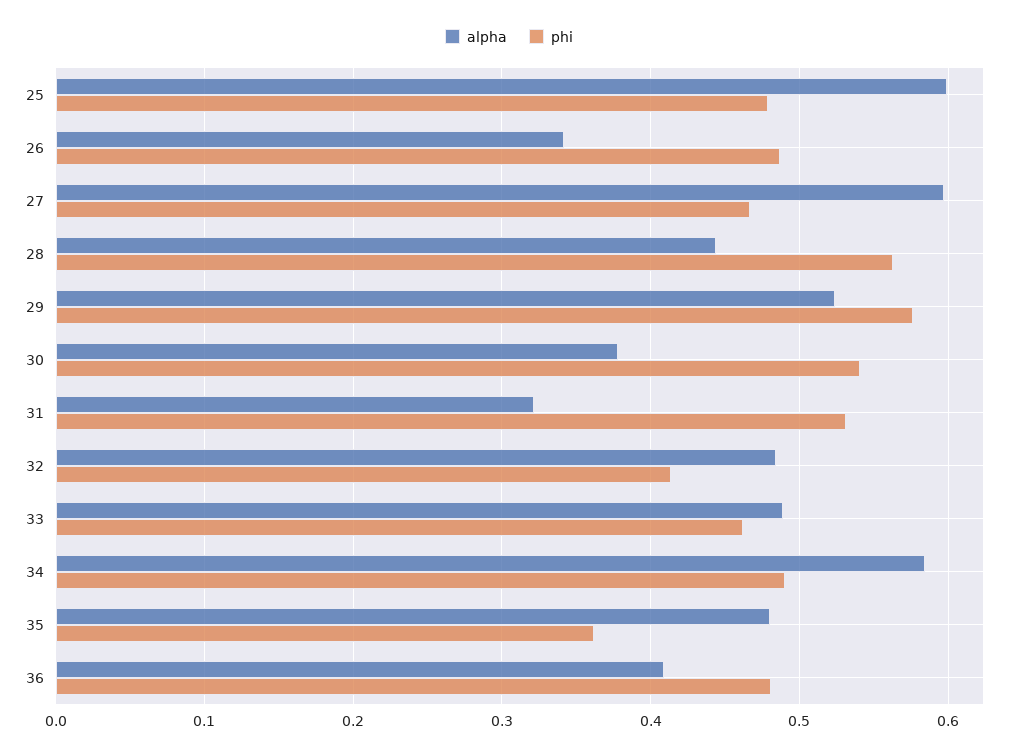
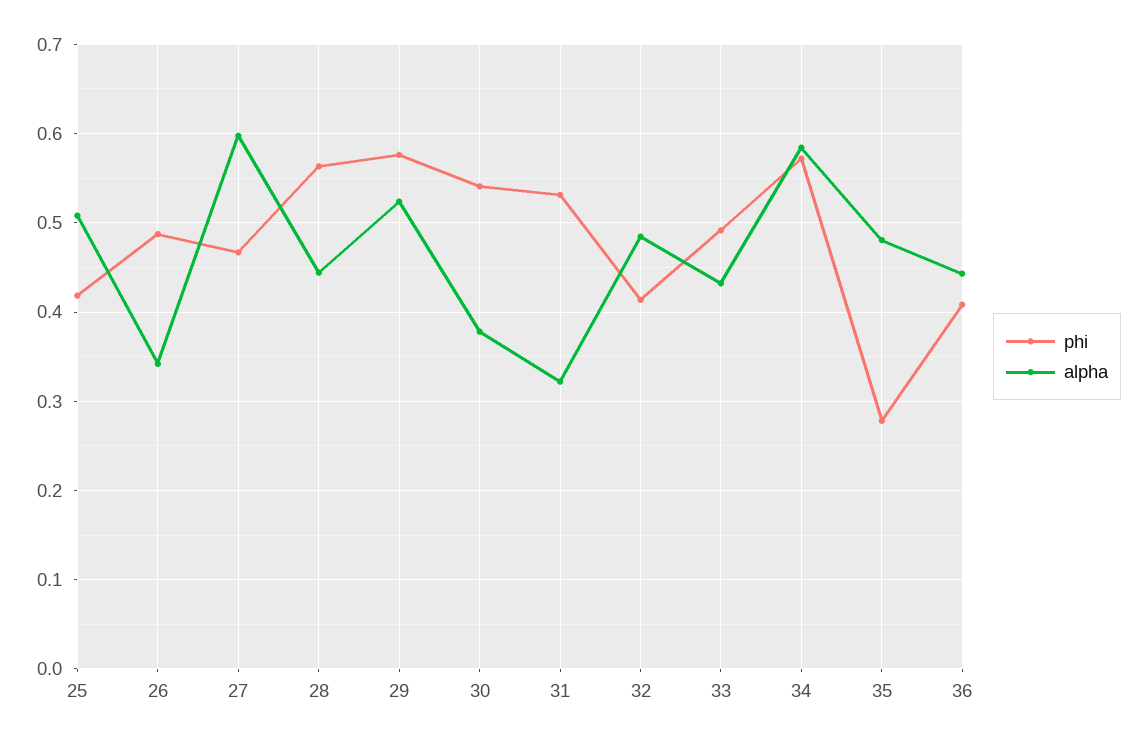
  {
    "alpha": {
-     "25": 0.6,
+     "25": 0.51,
      "26": 0.34,
      "27": 0.6,
      "28": 0.44,
      "29": 0.52,
      "30": 0.38,
      "31": 0.32,
      "32": 0.48,
-     "33": 0.49,
+     "33": 0.43,
      "34": 0.58,
      "35": 0.48,
-     "36": 0.41
+     "36": 0.44
    },
    "phi": {
-     "25": 0.48,
+     "25": 0.42,
      "26": 0.49,
      "27": 0.47,
      "28": 0.56,
      "29": 0.58,
      "30": 0.54,
      "31": 0.53,
      "32": 0.41,
-     "33": 0.46,
+     "33": 0.49,
-     "34": 0.49,
+     "34": 0.57,
-     "35": 0.36,
+     "35": 0.28,
-     "36": 0.48
+     "36": 0.41
    }
  }

